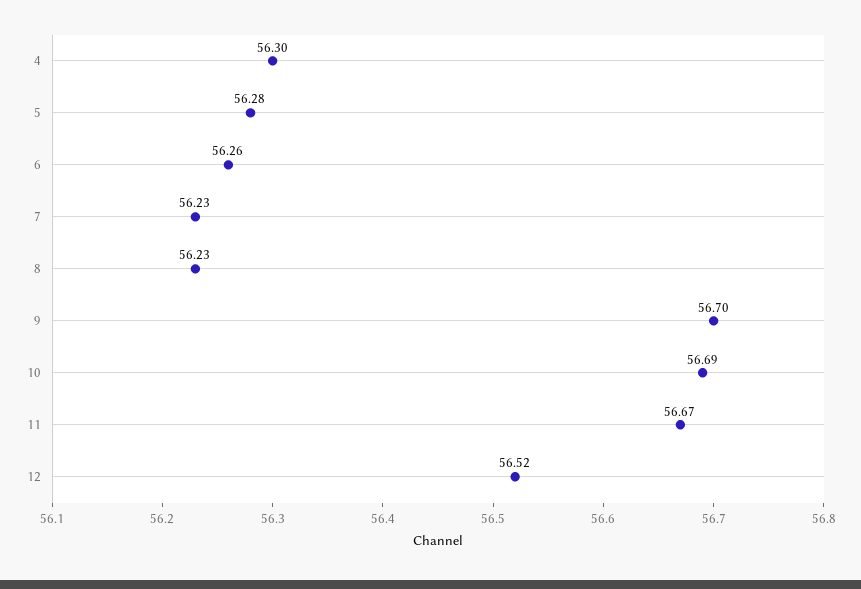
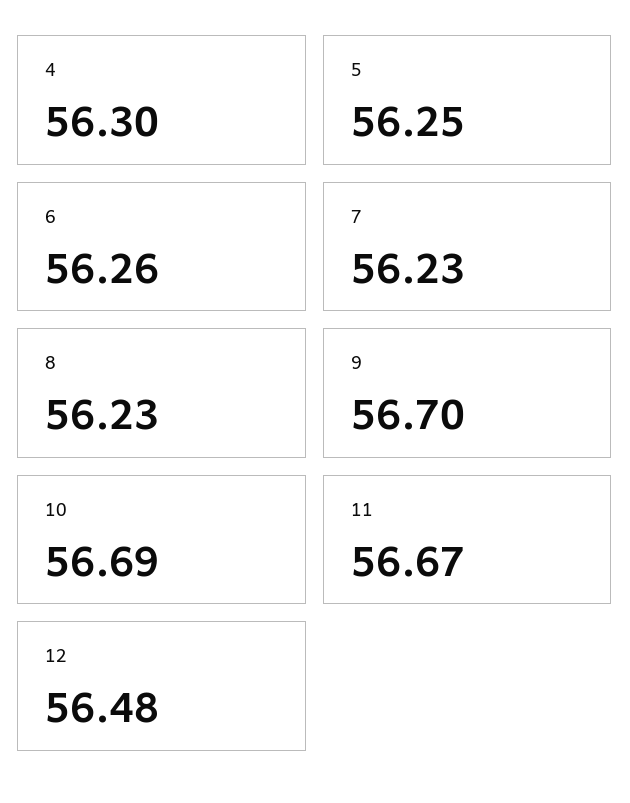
  {
    "4": 56.3,
-   "5": 56.28,
+   "5": 56.25,
    "6": 56.26,
    "7": 56.23,
    "8": 56.23,
    "9": 56.7,
    "10": 56.69,
    "11": 56.67,
-   "12": 56.52
+   "12": 56.48
  }

